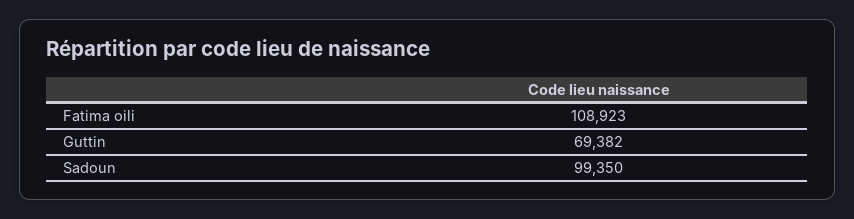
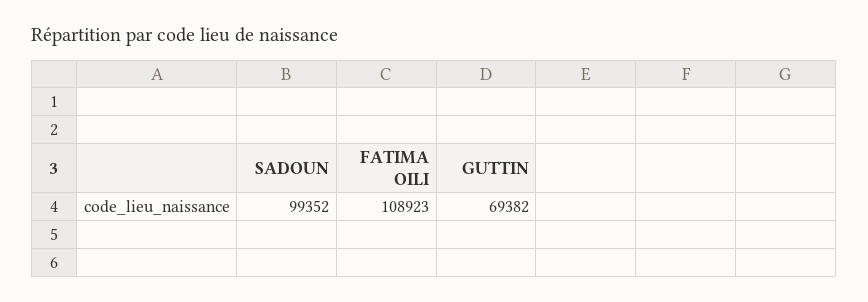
  {
    "Fatima oili": 108923,
    "Guttin": 69382,
-   "Sadoun": 99350
+   "Sadoun": 99352
  }

